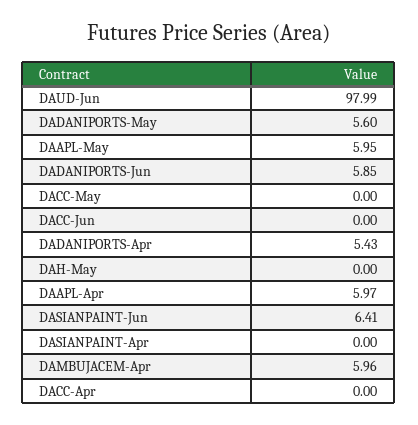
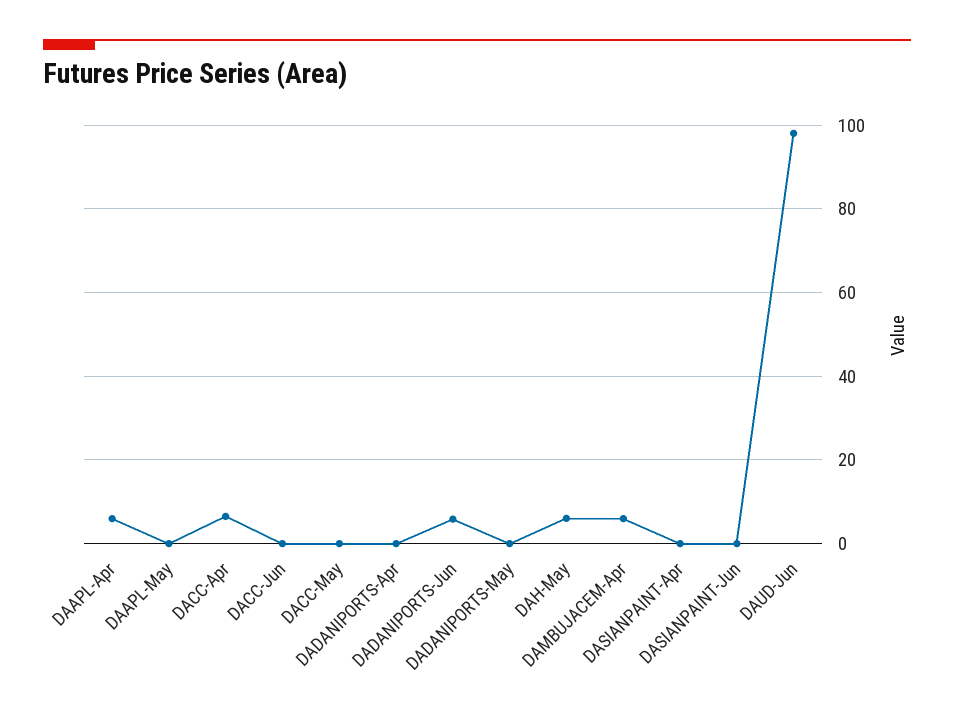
  {
    "DAUD-Jun": 97.99,
-   "DADANIPORTS-May": 5.6,
+   "DADANIPORTS-May": 0,
-   "DAAPL-May": 5.95,
+   "DAAPL-May": 0,
    "DADANIPORTS-Jun": 5.85,
    "DACC-May": 0,
    "DACC-Jun": 0,
-   "DADANIPORTS-Apr": 5.43,
+   "DADANIPORTS-Apr": 0,
-   "DAH-May": 0,
+   "DAH-May": 6,
    "DAAPL-Apr": 5.97,
-   "DASIANPAINT-Jun": 6.41,
+   "DASIANPAINT-Jun": 0,
    "DASIANPAINT-Apr": 0,
    "DAMBUJACEM-Apr": 5.96,
-   "DACC-Apr": 0
+   "DACC-Apr": 6
  }

